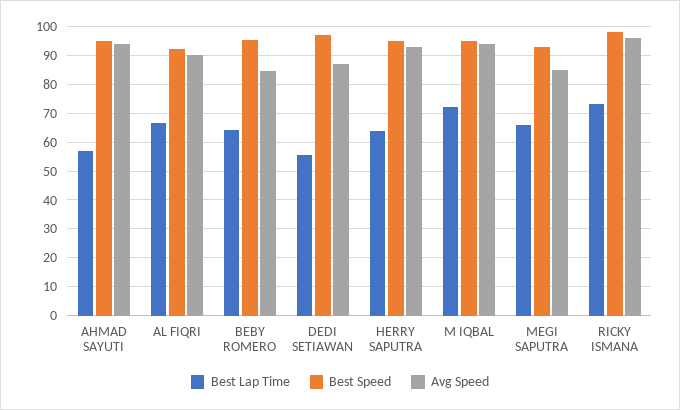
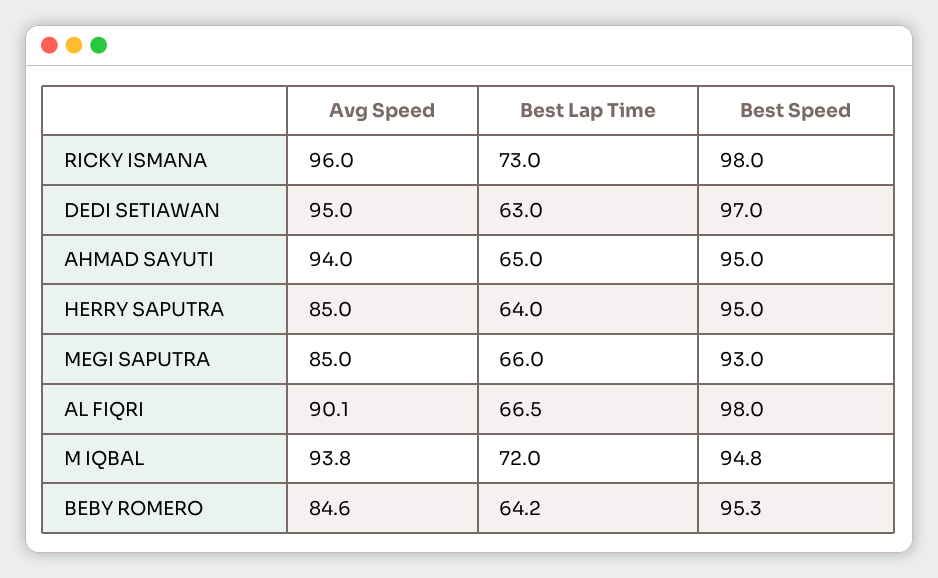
  {
    "Best Lap Time": {
-     "AHMAD SAYUTI": 57.5,
+     "AHMAD SAYUTI": 65,
      "AL FIQRI": 66.5,
      "BEBY ROMERO": 64.2,
-     "DEDI SETIAWAN": 55,
+     "DEDI SETIAWAN": 63,
      "HERRY SAPUTRA": 64,
      "M IQBAL": 72,
      "MEGI SAPUTRA": 66,
      "RICKY ISMANA": 73
    },
    "Best Speed": {
      "AHMAD SAYUTI": 95,
-     "AL FIQRI": 92.5,
+     "AL FIQRI": 98,
      "BEBY ROMERO": 95.3,
      "DEDI SETIAWAN": 97,
      "HERRY SAPUTRA": 95,
      "M IQBAL": 94.8,
      "MEGI SAPUTRA": 93,
      "RICKY ISMANA": 98
    },
    "Avg Speed": {
      "AHMAD SAYUTI": 94,
      "AL FIQRI": 90.1,
      "BEBY ROMERO": 84.6,
-     "DEDI SETIAWAN": 87.5,
+     "DEDI SETIAWAN": 95,
-     "HERRY SAPUTRA": 92.5,
+     "HERRY SAPUTRA": 85,
      "M IQBAL": 93.8,
      "MEGI SAPUTRA": 85,
      "RICKY ISMANA": 96
    }
  }

